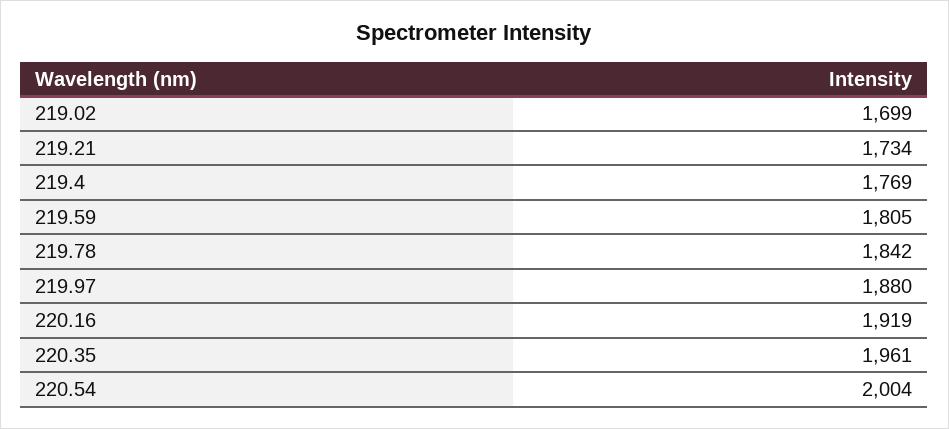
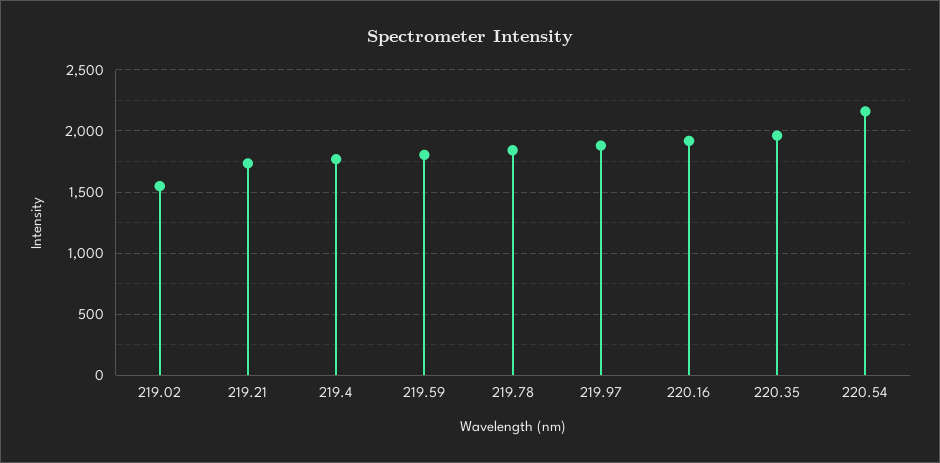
  {
-   "219.02": 1699,
+   "219.02": 1550,
    "219.21": 1734,
    "219.4": 1769,
    "219.59": 1805,
    "219.78": 1842,
    "219.97": 1880,
    "220.16": 1919,
    "220.35": 1961,
-   "220.54": 2004
+   "220.54": 2150
  }

